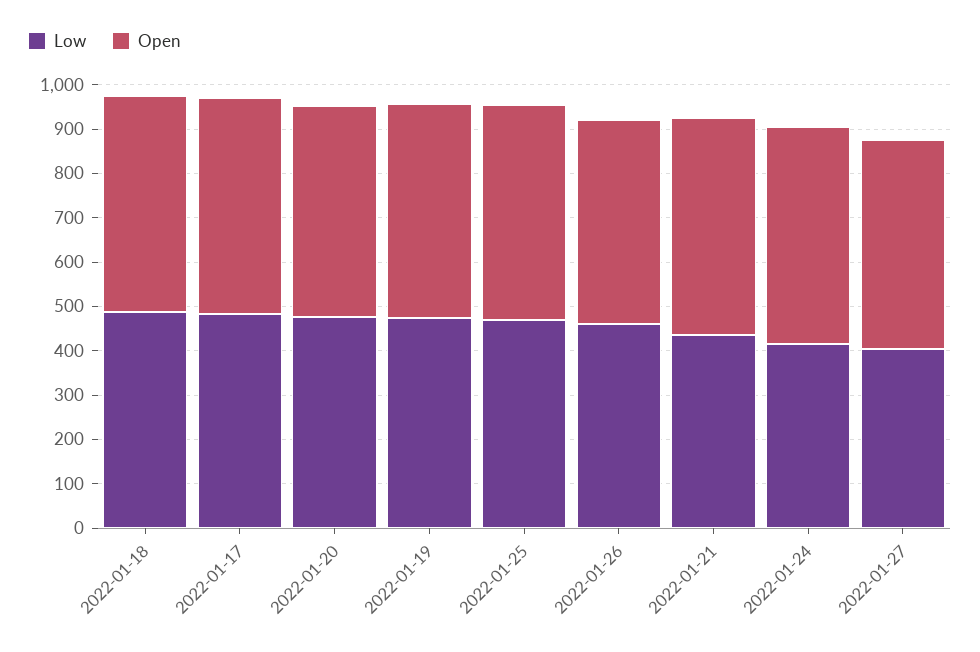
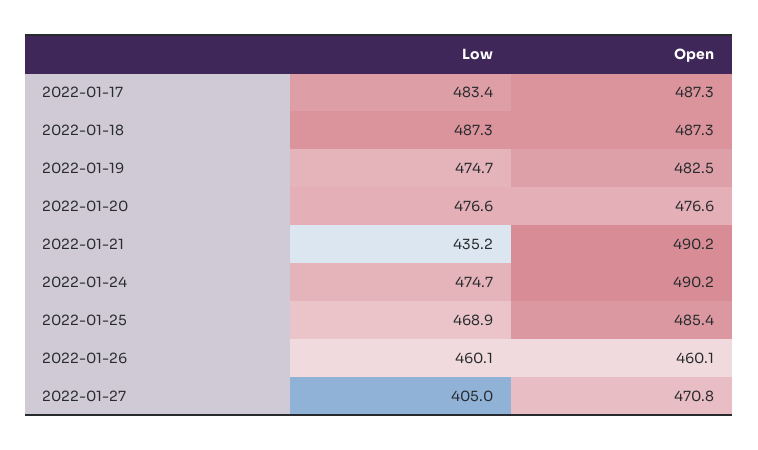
  {
    "Low": {
      "2022-01-18": 487.3,
      "2022-01-17": 483.4,
      "2022-01-20": 476.6,
      "2022-01-19": 474.7,
      "2022-01-25": 468.9,
      "2022-01-26": 460.1,
      "2022-01-21": 435.2,
-     "2022-01-24": 420,
+     "2022-01-24": 474.7,
      "2022-01-27": 405
    },
    "Open": {
      "2022-01-18": 487.3,
      "2022-01-17": 487.3,
      "2022-01-20": 476.6,
      "2022-01-19": 482.5,
      "2022-01-25": 485.4,
      "2022-01-26": 460.1,
      "2022-01-21": 490.2,
      "2022-01-24": 490.2,
      "2022-01-27": 470.8
    }
  }

